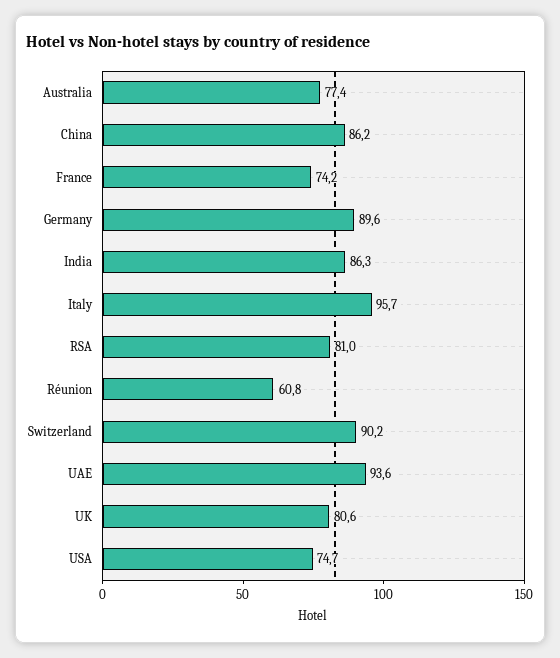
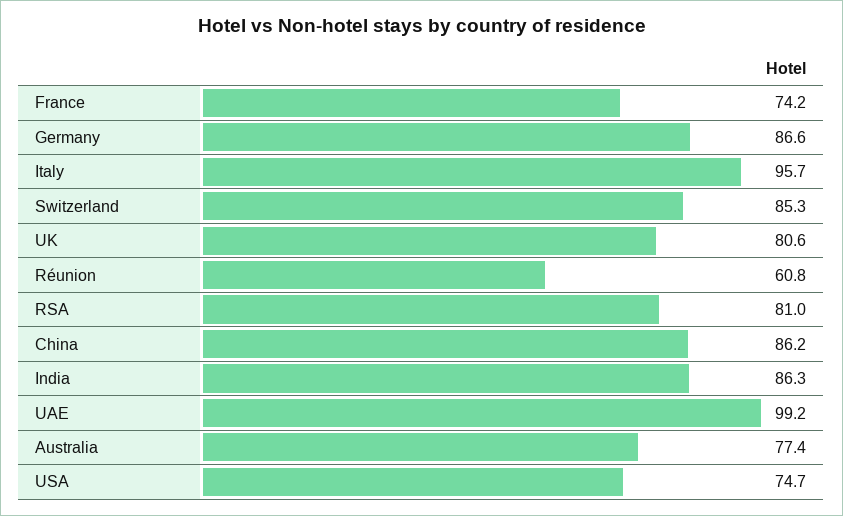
  {
    "Australia": 77.4,
    "China": 86.2,
    "France": 74.2,
-   "Germany": 89.6,
+   "Germany": 86.6,
    "India": 86.3,
    "Italy": 95.7,
    "RSA": 81,
    "Réunion": 60.8,
-   "Switzerland": 90.2,
+   "Switzerland": 85.3,
-   "UAE": 93.6,
+   "UAE": 99.2,
    "UK": 80.6,
    "USA": 74.7
  }

